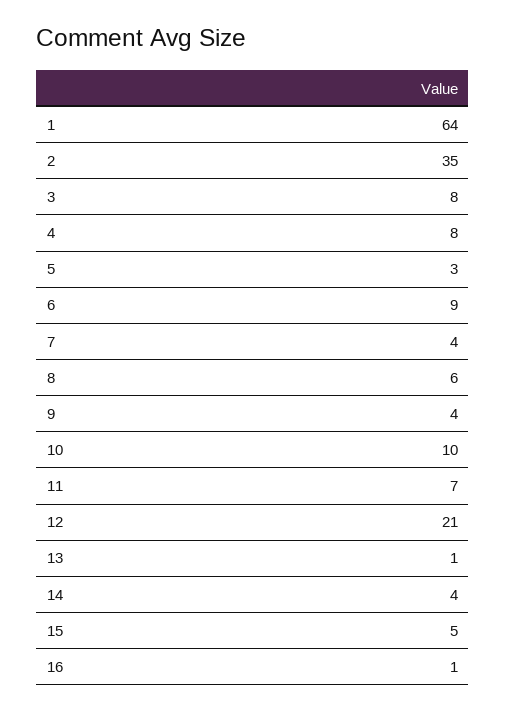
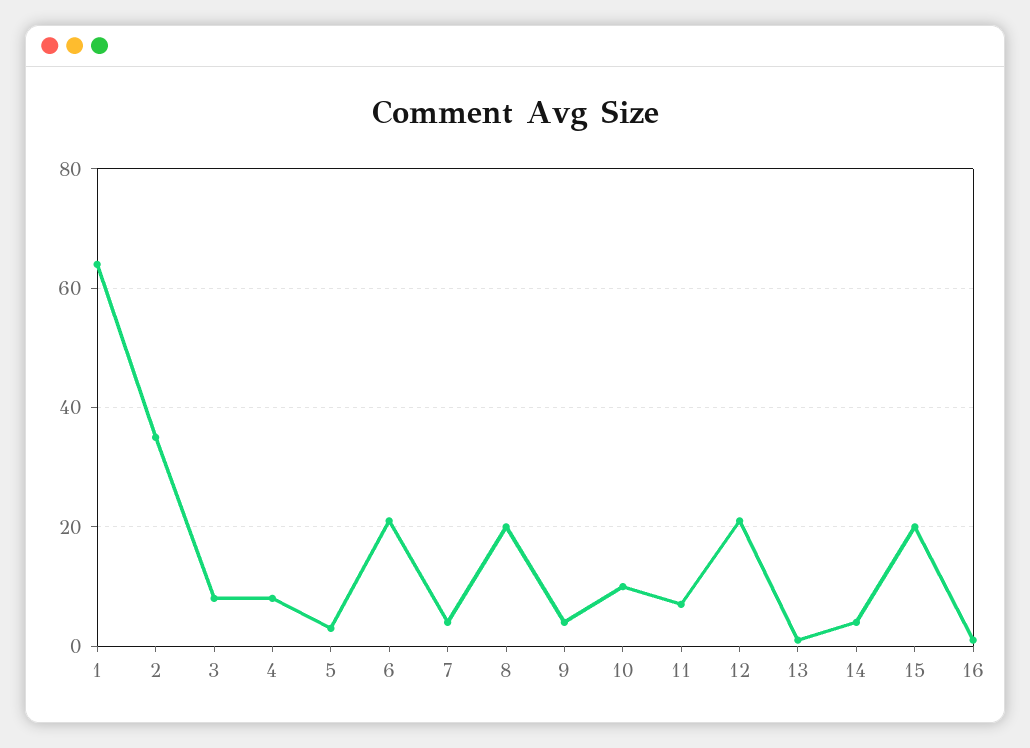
  {
    "1": 64,
    "2": 35,
    "3": 8,
    "4": 8,
    "5": 3,
-   "6": 9,
+   "6": 20,
    "7": 4,
-   "8": 6,
+   "8": 20,
    "9": 4,
    "10": 10,
    "11": 7,
    "12": 21,
    "13": 1,
    "14": 4,
-   "15": 5,
+   "15": 20,
    "16": 1
  }

